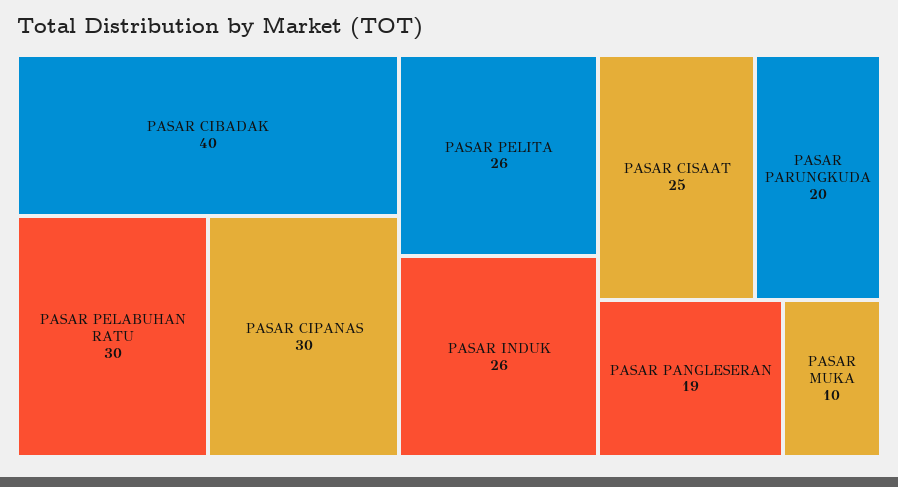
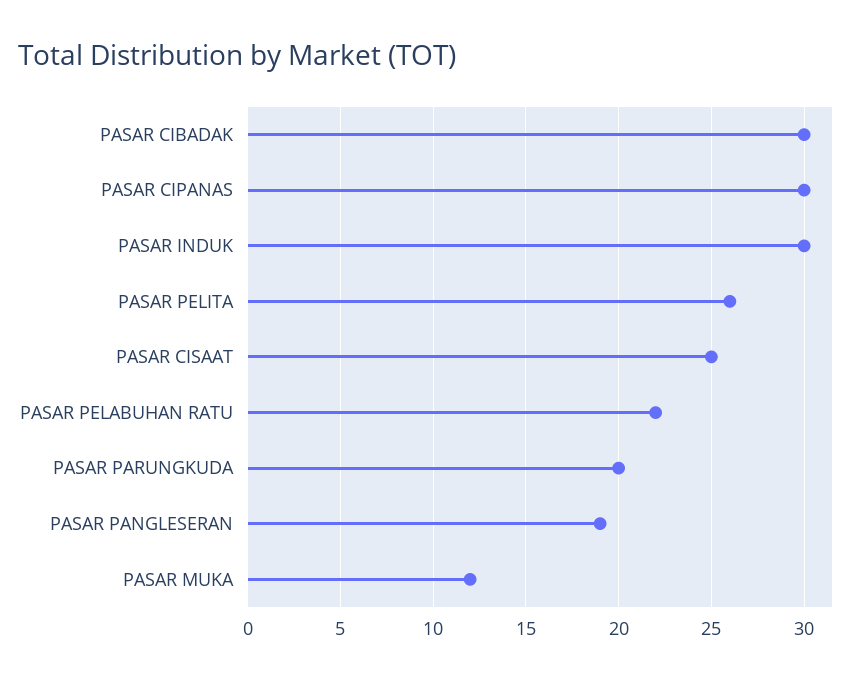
  {
-   "PASAR CIBADAK": 40,
+   "PASAR CIBADAK": 30,
-   "PASAR PELABUHAN RATU": 30,
+   "PASAR PELABUHAN RATU": 22,
    "PASAR CIPANAS": 30,
    "PASAR PELITA": 26,
-   "PASAR INDUK": 26,
+   "PASAR INDUK": 30,
    "PASAR CISAAT": 25,
    "PASAR PARUNGKUDA": 20,
    "PASAR PANGLESERAN": 19,
-   "PASAR MUKA": 10
+   "PASAR MUKA": 12
  }

